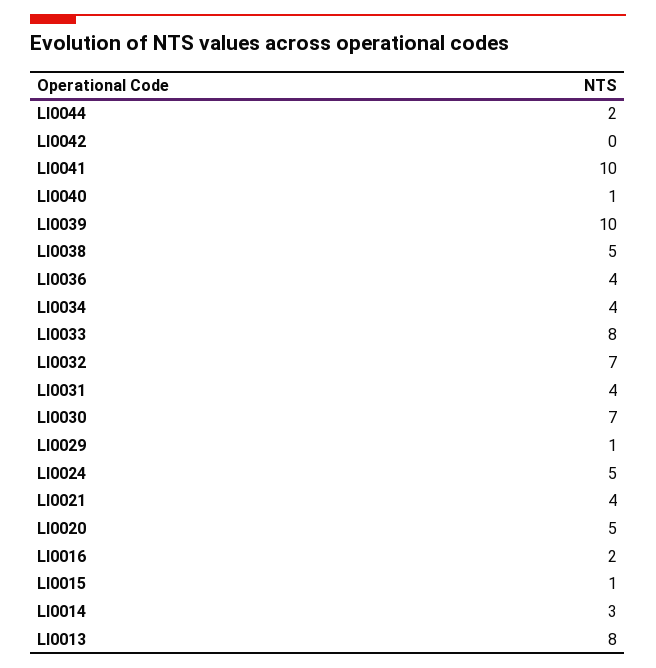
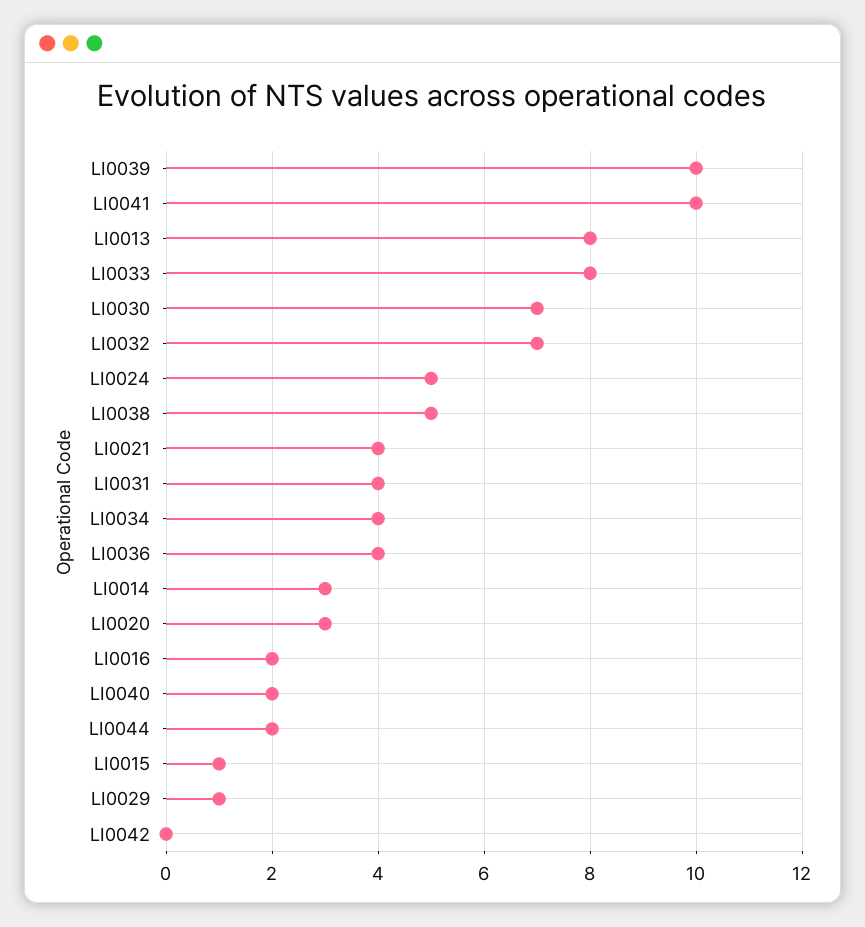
  {
    "LI0044": 2,
    "LI0042": 0,
    "LI0041": 10,
-   "LI0040": 1,
+   "LI0040": 2,
    "LI0039": 10,
    "LI0038": 5,
    "LI0036": 4,
    "LI0034": 4,
    "LI0033": 8,
    "LI0032": 7,
    "LI0031": 4,
    "LI0030": 7,
    "LI0029": 1,
    "LI0024": 5,
    "LI0021": 4,
-   "LI0020": 5,
+   "LI0020": 3,
    "LI0016": 2,
    "LI0015": 1,
    "LI0014": 3,
    "LI0013": 8
  }

